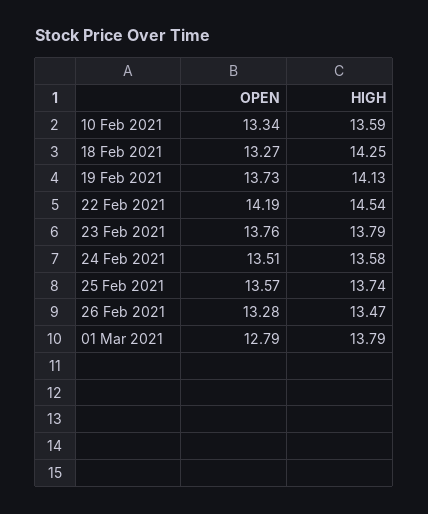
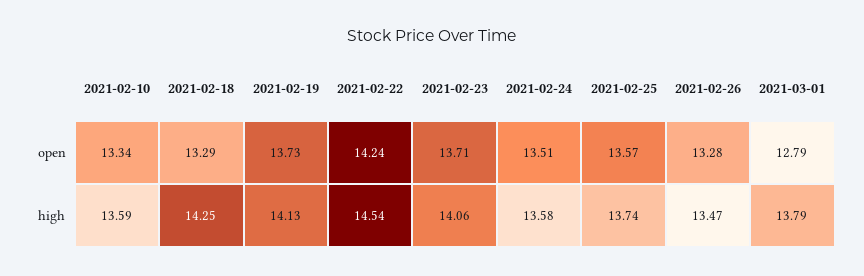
  {
    "OPEN": {
      "10 Feb 2021": 13.34,
-     "18 Feb 2021": 13.27,
+     "18 Feb 2021": 13.29,
      "19 Feb 2021": 13.73,
-     "22 Feb 2021": 14.19,
+     "22 Feb 2021": 14.24,
-     "23 Feb 2021": 13.76,
+     "23 Feb 2021": 13.71,
      "24 Feb 2021": 13.51,
      "25 Feb 2021": 13.57,
      "26 Feb 2021": 13.28,
      "01 Mar 2021": 12.79
    },
    "HIGH": {
      "10 Feb 2021": 13.59,
      "18 Feb 2021": 14.25,
      "19 Feb 2021": 14.13,
      "22 Feb 2021": 14.54,
-     "23 Feb 2021": 13.79,
+     "23 Feb 2021": 14.06,
      "24 Feb 2021": 13.58,
      "25 Feb 2021": 13.74,
      "26 Feb 2021": 13.47,
      "01 Mar 2021": 13.79
    }
  }

